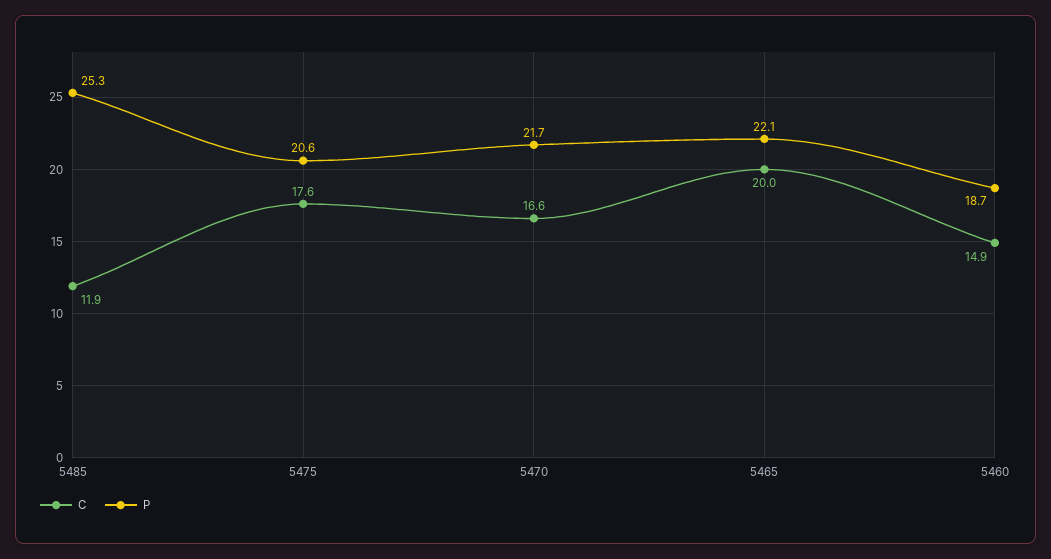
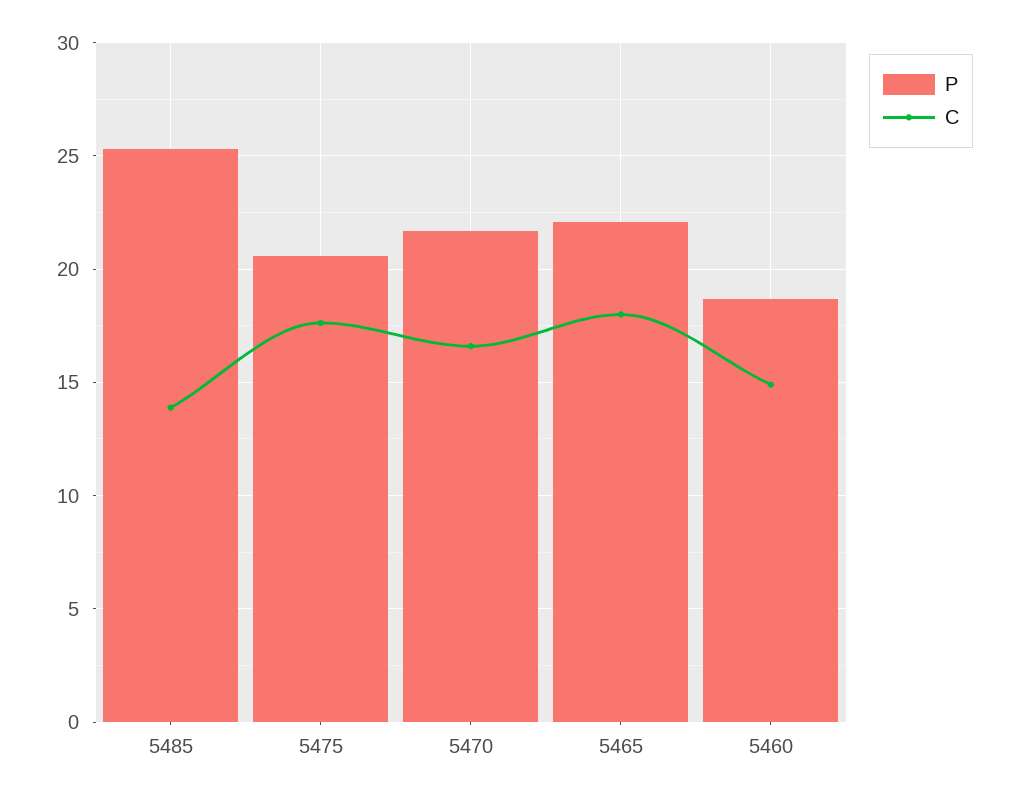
  {
    "C": {
-     "5485": 11.9,
+     "5485": 14,
      "5475": 17.6,
      "5470": 16.6,
-     "5465": 20,
+     "5465": 18,
      "5460": 14.9
    },
    "P": {
      "5485": 25.3,
      "5475": 20.6,
      "5470": 21.7,
      "5465": 22.1,
      "5460": 18.7
    }
  }

